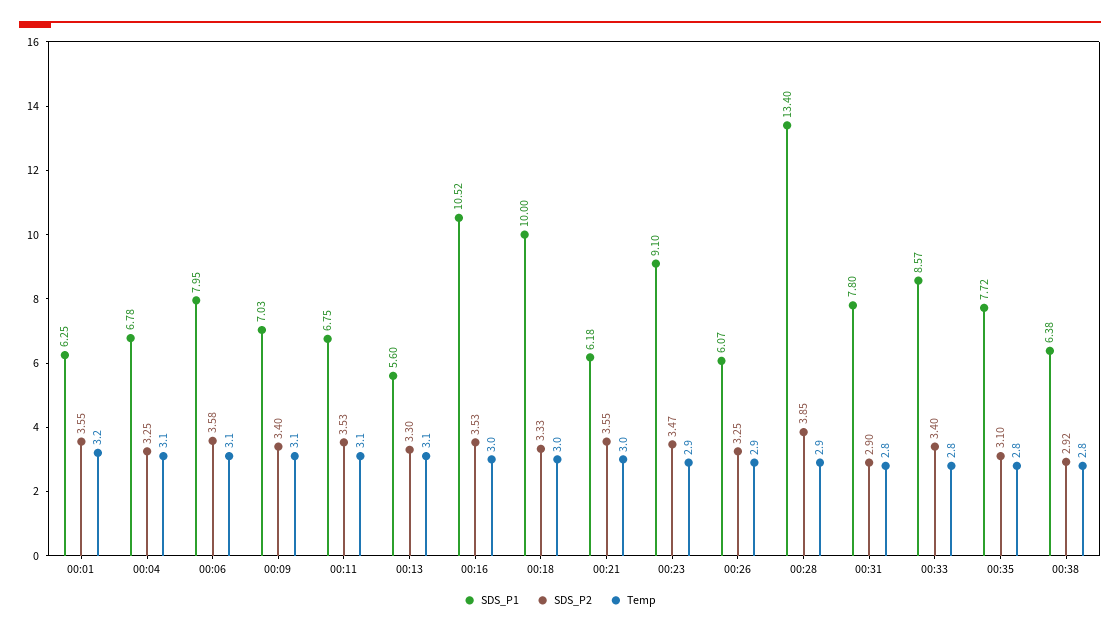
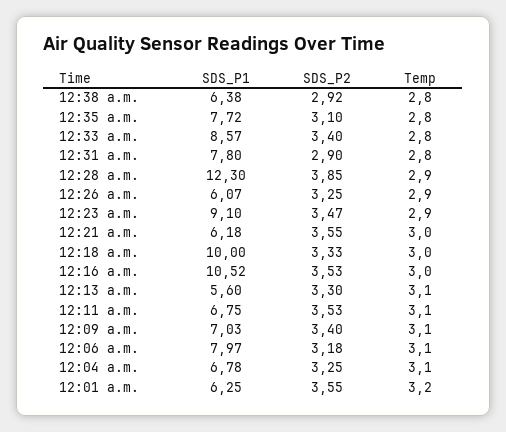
  {
    "SDS_P1": {
      "00:01": 6.25,
      "00:04": 6.78,
-     "00:06": 7.95,
+     "00:06": 7.97,
      "00:09": 7.03,
      "00:11": 6.75,
      "00:13": 5.6,
      "00:16": 10.52,
      "00:18": 10,
      "00:21": 6.18,
      "00:23": 9.1,
      "00:26": 6.07,
-     "00:28": 13.4,
+     "00:28": 12.3,
      "00:31": 7.8,
      "00:33": 8.57,
      "00:35": 7.72,
      "00:38": 6.38
    },
    "SDS_P2": {
      "00:01": 3.55,
      "00:04": 3.25,
-     "00:06": 3.58,
+     "00:06": 3.18,
      "00:09": 3.4,
      "00:11": 3.53,
      "00:13": 3.3,
      "00:16": 3.53,
      "00:18": 3.33,
      "00:21": 3.55,
      "00:23": 3.47,
      "00:26": 3.25,
      "00:28": 3.85,
      "00:31": 2.9,
      "00:33": 3.4,
      "00:35": 3.1,
      "00:38": 2.92
    },
    "Temp": {
      "00:01": 3.2,
      "00:04": 3.1,
      "00:06": 3.1,
      "00:09": 3.1,
      "00:11": 3.1,
      "00:13": 3.1,
      "00:16": 3,
      "00:18": 3,
      "00:21": 3,
      "00:23": 2.9,
      "00:26": 2.9,
      "00:28": 2.9,
      "00:31": 2.8,
      "00:33": 2.8,
      "00:35": 2.8,
      "00:38": 2.8
    }
  }

